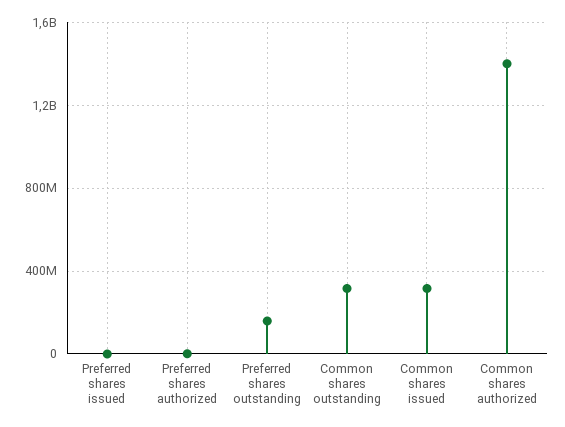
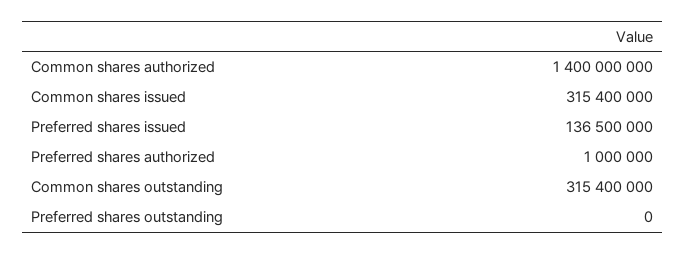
  {
-   "Preferred shares issued": 0,
+   "Preferred shares issued": 136500000,
    "Preferred shares authorized": 1000000,
-   "Preferred shares outstanding": 150000000,
+   "Preferred shares outstanding": 0,
    "Common shares outstanding": 315400000,
    "Common shares issued": 315400000,
    "Common shares authorized": 1400000000
  }

